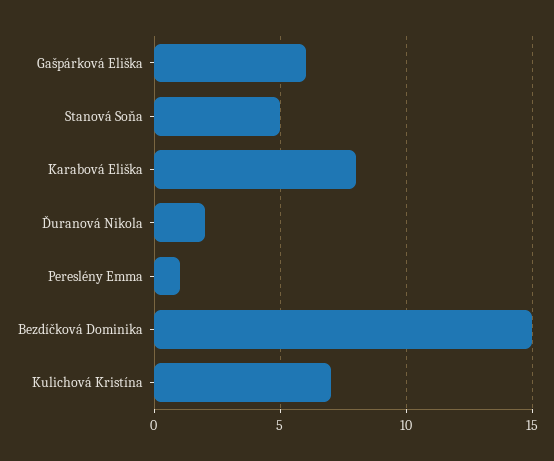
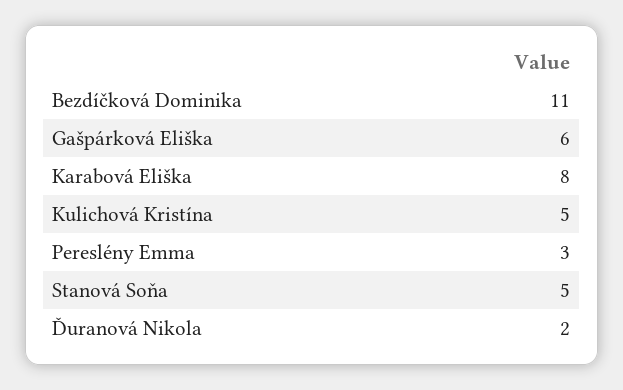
  {
    "Gašpárková Eliška": 6,
    "Stanová Soňa": 5,
    "Karabová Eliška": 8,
    "Ďuranová Nikola": 2,
-   "Pereslény Emma": 1,
+   "Pereslény Emma": 3,
-   "Bezdíčková Dominika": 15,
+   "Bezdíčková Dominika": 11,
-   "Kulichová Kristína": 7
+   "Kulichová Kristína": 5
  }

